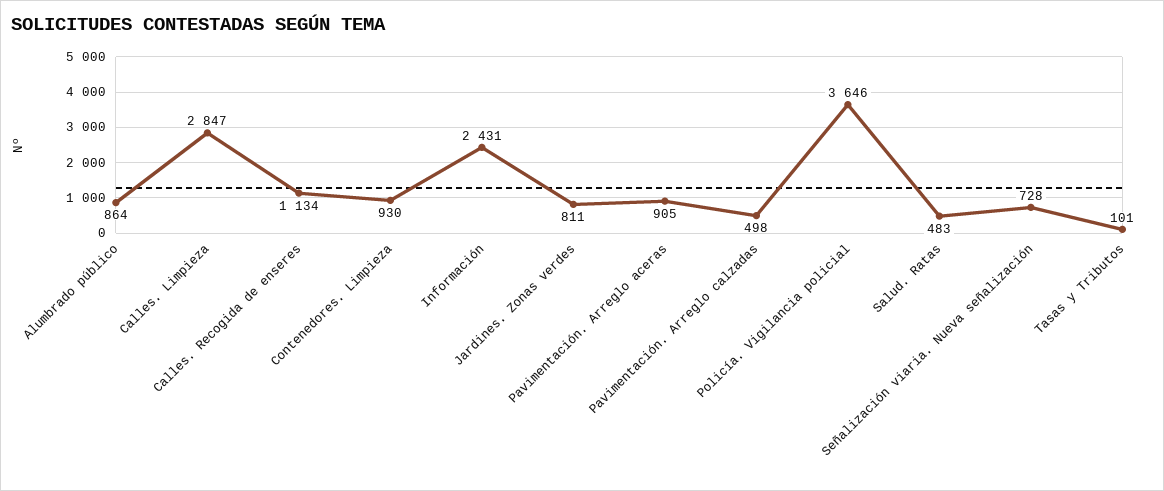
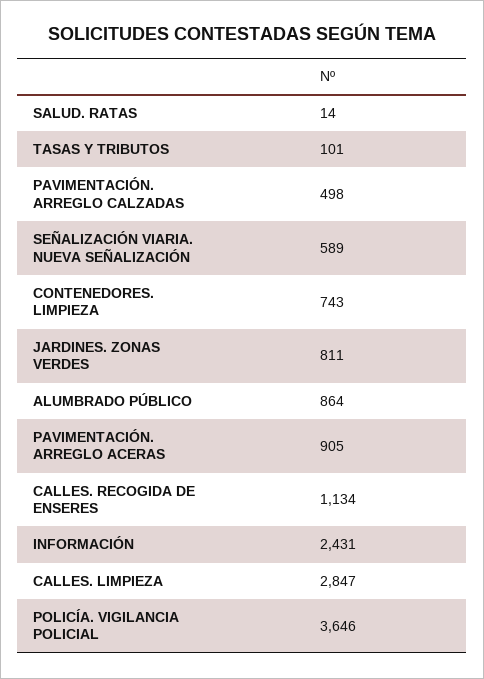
  {
    "Alumbrado público": 864,
    "Calles. Limpieza": 2847,
    "Calles. Recogida de enseres": 1134,
-   "Contenedores. Limpieza": 930,
+   "Contenedores. Limpieza": 743,
    "Información": 2431,
    "Jardines. Zonas verdes": 811,
    "Pavimentación. Arreglo aceras": 905,
    "Pavimentación. Arreglo calzadas": 498,
    "Policía. Vigilancia policial": 3646,
-   "Salud. Ratas": 483,
+   "Salud. Ratas": 14,
-   "Señalización viaria. Nueva señalización": 728,
+   "Señalización viaria. Nueva señalización": 589,
    "Tasas y Tributos": 101
  }

